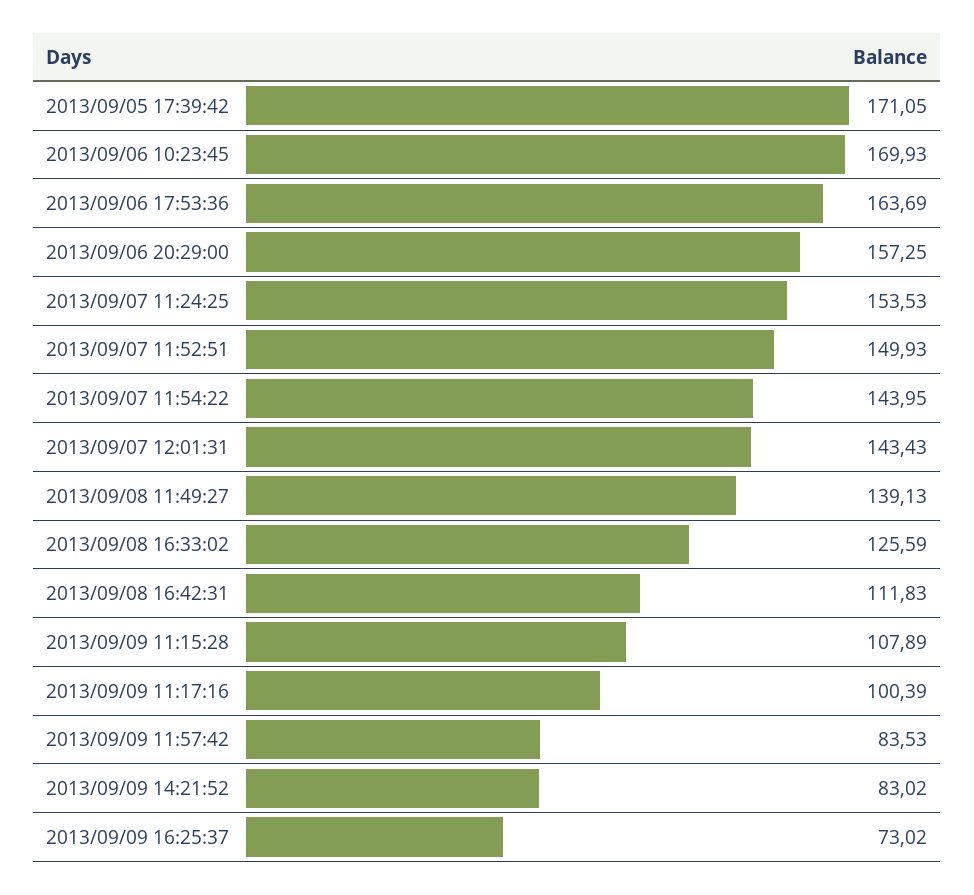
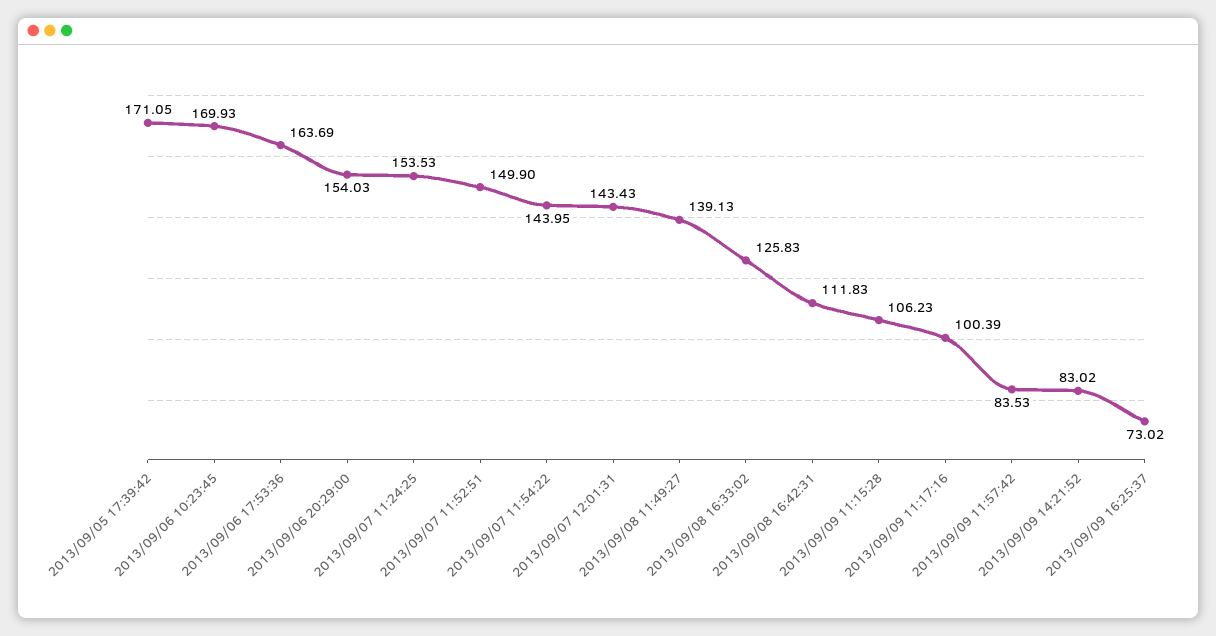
  {
    "2013/09/05 17:39:42": 171.05,
    "2013/09/06 10:23:45": 169.93,
    "2013/09/06 17:53:36": 163.69,
-   "2013/09/06 20:29:00": 157.25,
+   "2013/09/06 20:29:00": 154.03,
    "2013/09/07 11:24:25": 153.53,
-   "2013/09/07 11:52:51": 149.93,
+   "2013/09/07 11:52:51": 149.9,
    "2013/09/07 11:54:22": 143.95,
    "2013/09/07 12:01:31": 143.43,
    "2013/09/08 11:49:27": 139.13,
-   "2013/09/08 16:33:02": 125.59,
+   "2013/09/08 16:33:02": 125.83,
    "2013/09/08 16:42:31": 111.83,
-   "2013/09/09 11:15:28": 107.89,
+   "2013/09/09 11:15:28": 106.23,
    "2013/09/09 11:17:16": 100.39,
    "2013/09/09 11:57:42": 83.53,
    "2013/09/09 14:21:52": 83.02,
    "2013/09/09 16:25:37": 73.02
  }

